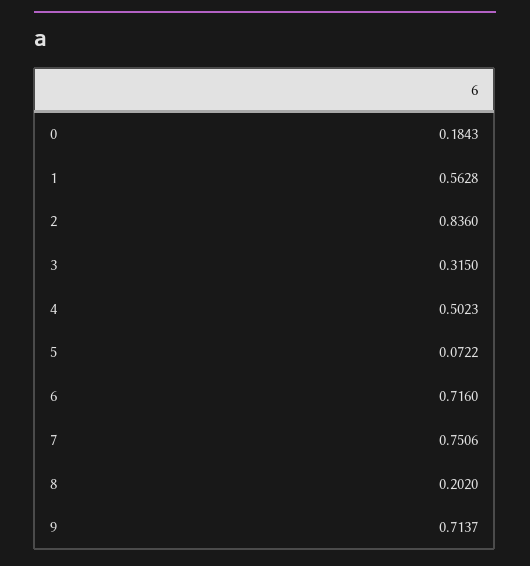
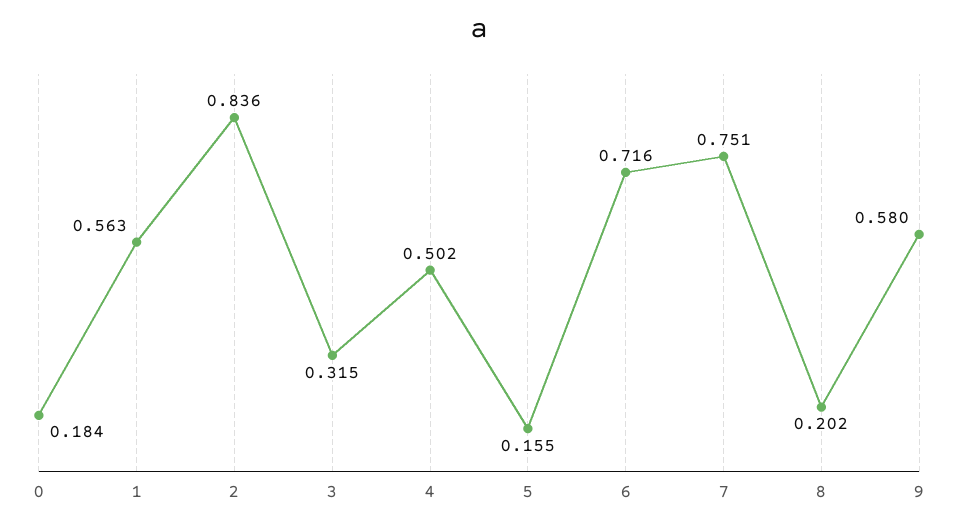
  {
    "0": 0.1843,
    "1": 0.5628,
    "2": 0.836,
    "3": 0.315,
    "4": 0.5023,
-   "5": 0.0722,
+   "5": 0.155,
    "6": 0.716,
    "7": 0.7506,
    "8": 0.202,
-   "9": 0.7137
+   "9": 0.58
  }

